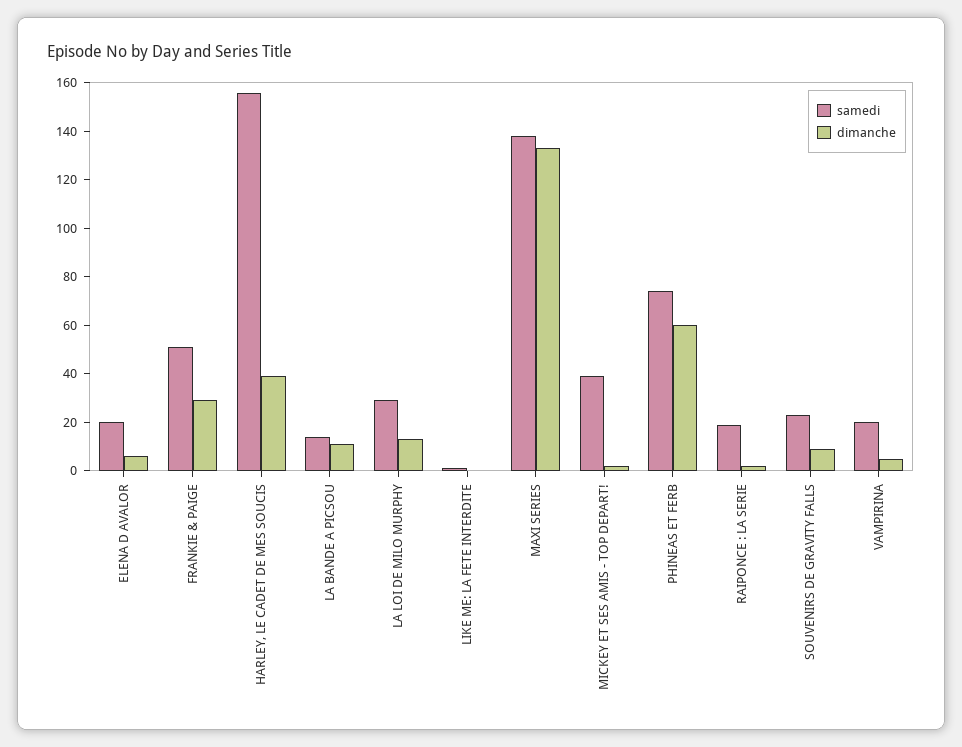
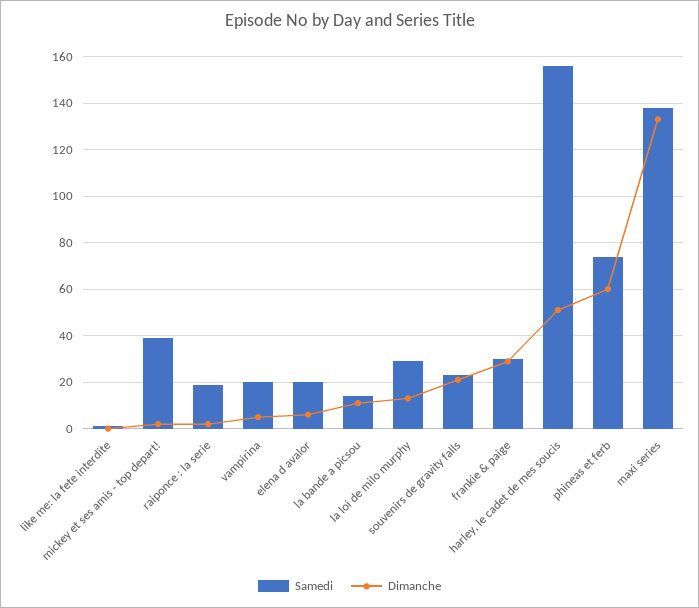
  {
    "samedi": {
      "ELENA D AVALOR": 20,
-     "FRANKIE & PAIGE": 50,
+     "FRANKIE & PAIGE": 30,
      "HARLEY, LE CADET DE MES SOUCIS": 155,
      "LA BANDE A PICSOU": 15,
      "LA LOI DE MILO MURPHY": 30,
      "LIKE ME: LA FETE INTERDITE": 0,
      "MAXI SERIES": 140,
      "MICKEY ET SES AMIS - TOP DEPART!": 40,
      "PHINEAS ET FERB": 75,
      "RAIPONCE : LA SERIE": 20,
      "SOUVENIRS DE GRAVITY FALLS": 25,
      "VAMPIRINA": 20
    },
    "dimanche": {
      "ELENA D AVALOR": 5,
      "FRANKIE & PAIGE": 30,
-     "HARLEY, LE CADET DE MES SOUCIS": 40,
+     "HARLEY, LE CADET DE MES SOUCIS": 50,
      "LA BANDE A PICSOU": 10,
      "LA LOI DE MILO MURPHY": 15,
      "LIKE ME: LA FETE INTERDITE": 0,
      "MAXI SERIES": 135,
      "MICKEY ET SES AMIS - TOP DEPART!": 0,
      "PHINEAS ET FERB": 60,
      "RAIPONCE : LA SERIE": 0,
-     "SOUVENIRS DE GRAVITY FALLS": 10,
+     "SOUVENIRS DE GRAVITY FALLS": 20,
      "VAMPIRINA": 5
    }
  }

